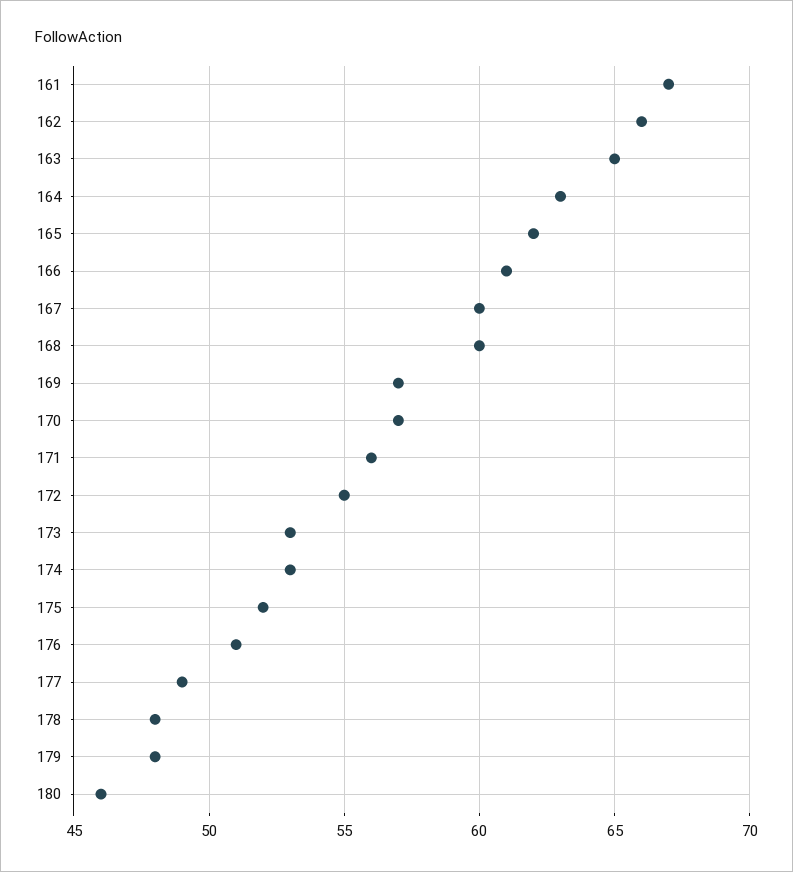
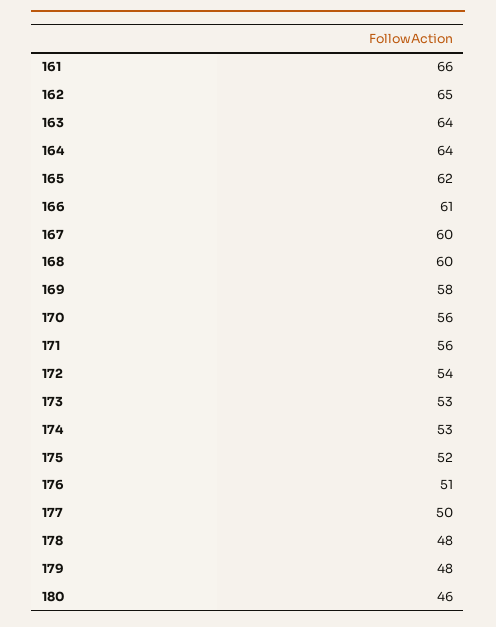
  {
-   "161": 67,
+   "161": 66,
-   "162": 66,
+   "162": 65,
-   "163": 65,
+   "163": 64,
-   "164": 63,
+   "164": 64,
    "165": 62,
    "166": 61,
    "167": 60,
    "168": 60,
-   "169": 57,
+   "169": 58,
-   "170": 57,
+   "170": 56,
    "171": 56,
-   "172": 55,
+   "172": 54,
    "173": 53,
    "174": 53,
    "175": 52,
    "176": 51,
-   "177": 49,
+   "177": 50,
    "178": 48,
    "179": 48,
    "180": 46
  }

